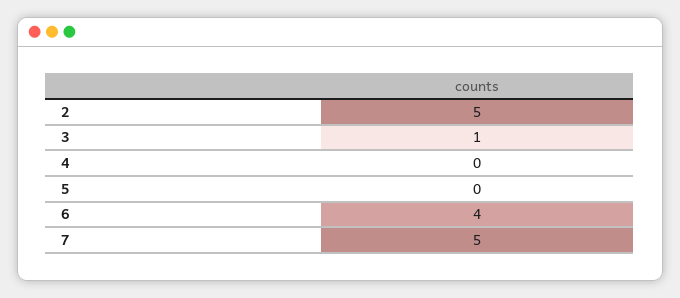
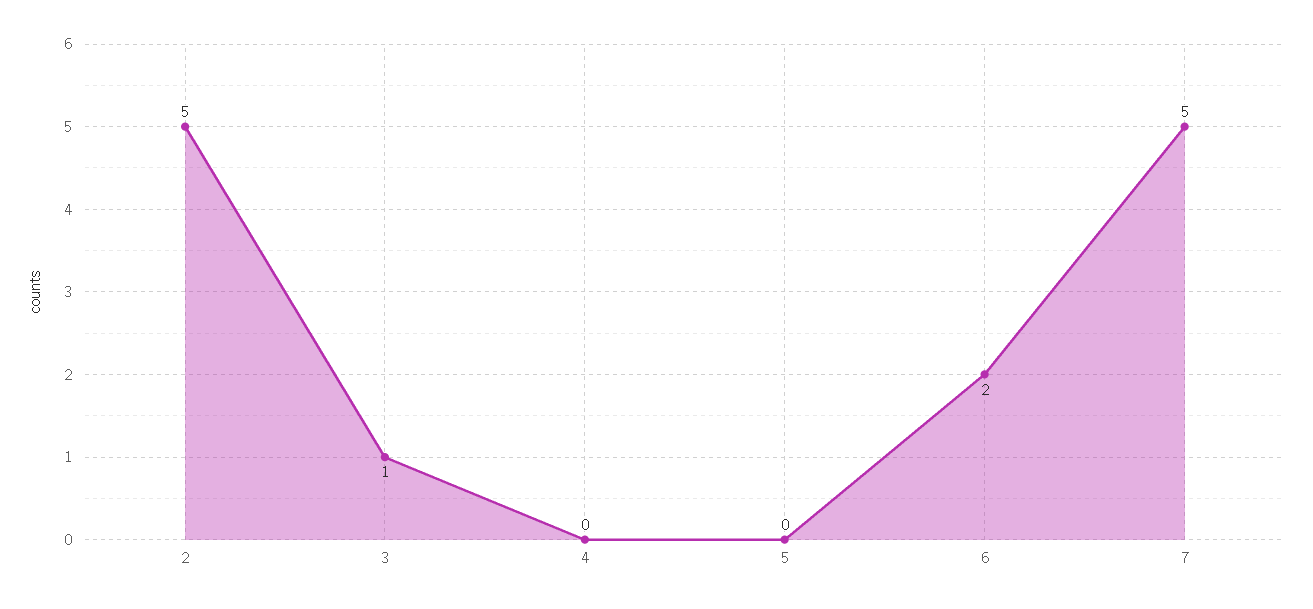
  {
    "2": 5,
    "3": 1,
    "4": 0,
    "5": 0,
-   "6": 4,
+   "6": 2,
    "7": 5
  }

